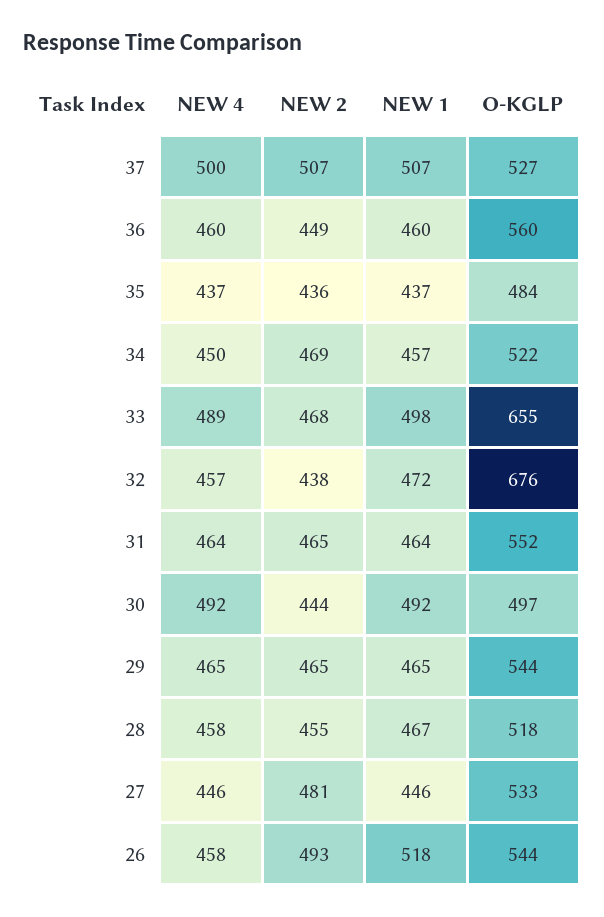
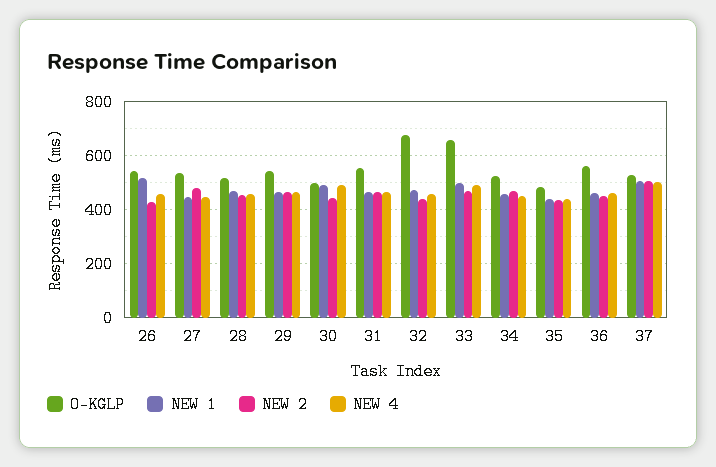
  {
    "NEW 4": {
      "37": 500,
      "36": 460,
      "35": 437,
      "34": 450,
      "33": 489,
      "32": 457,
      "31": 464,
      "30": 492,
      "29": 465,
      "28": 458,
      "27": 446,
      "26": 458
    },
    "NEW 2": {
      "37": 507,
      "36": 449,
      "35": 436,
      "34": 469,
      "33": 468,
      "32": 438,
      "31": 465,
      "30": 444,
      "29": 465,
      "28": 455,
      "27": 481,
-     "26": 493
+     "26": 425
    },
    "NEW 1": {
      "37": 507,
      "36": 460,
      "35": 437,
      "34": 457,
      "33": 498,
      "32": 472,
      "31": 464,
      "30": 492,
      "29": 465,
      "28": 467,
      "27": 446,
      "26": 518
    },
    "O-KGLP": {
      "37": 527,
      "36": 560,
      "35": 484,
      "34": 522,
      "33": 655,
      "32": 676,
      "31": 552,
      "30": 497,
      "29": 544,
      "28": 518,
      "27": 533,
      "26": 544
    }
  }

